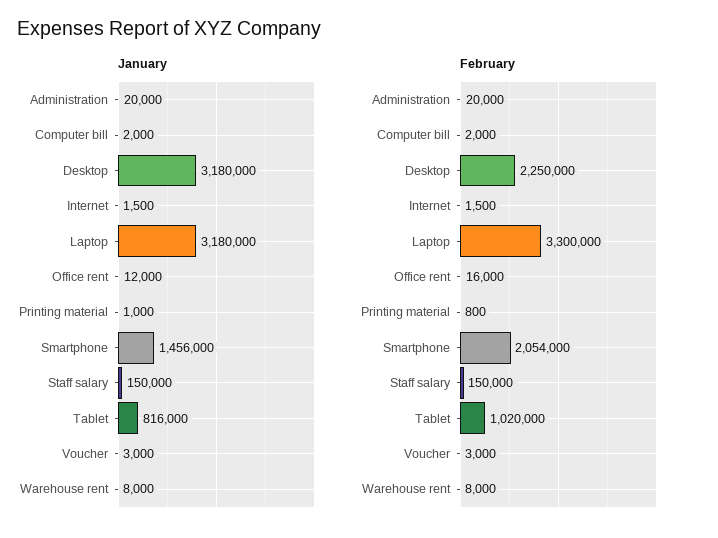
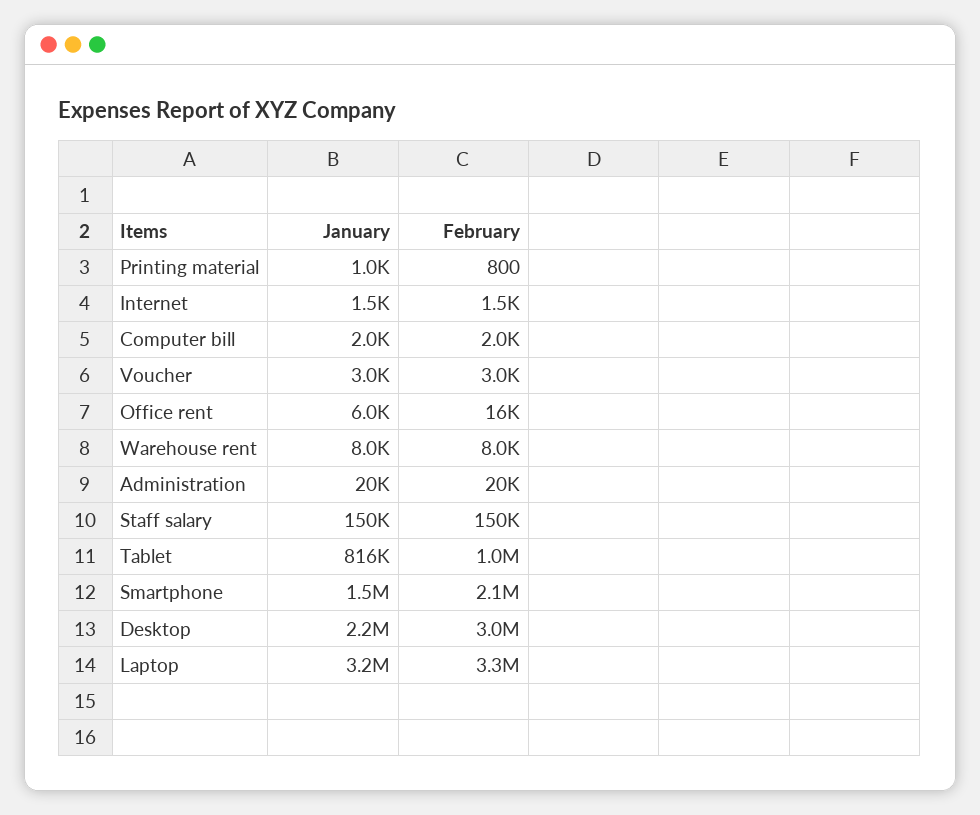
  {
    "January": {
      "Administration": 20000,
      "Computer bill": 2000,
-     "Desktop": 3180000,
+     "Desktop": 2200000,
      "Internet": 1500,
      "Laptop": 3180000,
-     "Office rent": 12000,
+     "Office rent": 6000,
      "Printing material": 1000,
      "Smartphone": 1456000,
      "Staff salary": 150000,
      "Tablet": 816000,
      "Voucher": 3000,
      "Warehouse rent": 8000
    },
    "February": {
      "Administration": 20000,
      "Computer bill": 2000,
-     "Desktop": 2250000,
+     "Desktop": 3000000,
      "Internet": 1500,
      "Laptop": 3300000,
      "Office rent": 16000,
      "Printing material": 800,
      "Smartphone": 2054000,
      "Staff salary": 150000,
      "Tablet": 1020000,
      "Voucher": 3000,
      "Warehouse rent": 8000
    }
  }

